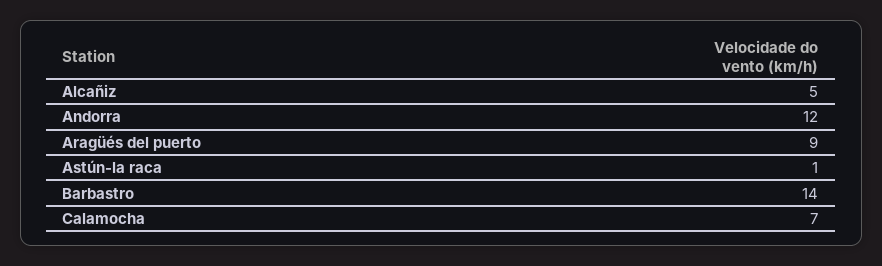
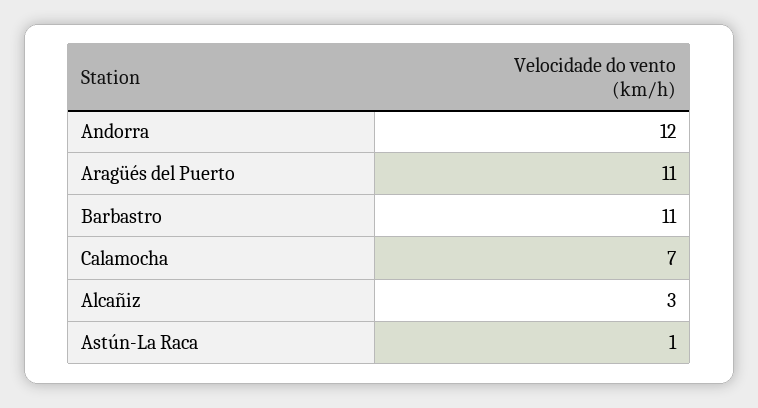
  {
-   "Alcañiz": 5,
+   "Alcañiz": 3,
    "Andorra": 12,
-   "Aragüés del puerto": 9,
+   "Aragüés del puerto": 11,
    "Astún-la raca": 1,
-   "Barbastro": 14,
+   "Barbastro": 11,
    "Calamocha": 7
  }

